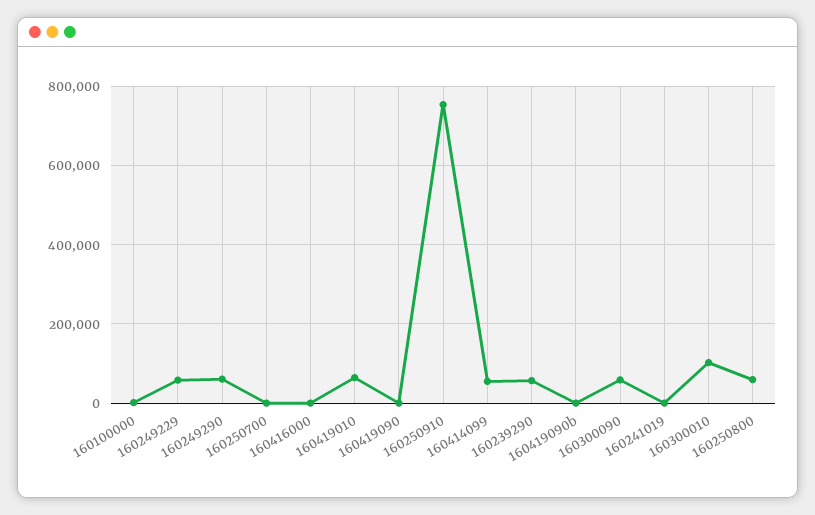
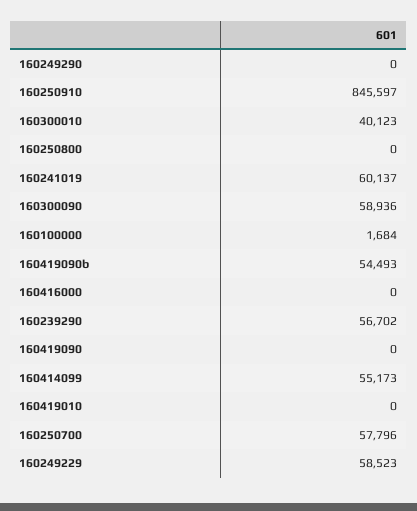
  {
    "160100000": 1684,
    "160249229": 58523,
-   "160249290": 60000,
+   "160249290": 0,
-   "160250700": 0,
+   "160250700": 57796,
    "160416000": 0,
-   "160419010": 60000,
+   "160419010": 0,
    "160419090": 0,
-   "160250910": 760000,
+   "160250910": 845597,
    "160414099": 55173,
    "160239290": 56702,
-   "160419090b": 0,
+   "160419090b": 54493,
    "160300090": 58936,
-   "160241019": 0,
+   "160241019": 60137,
-   "160300010": 100000,
+   "160300010": 40123,
-   "160250800": 60000
+   "160250800": 0
  }

